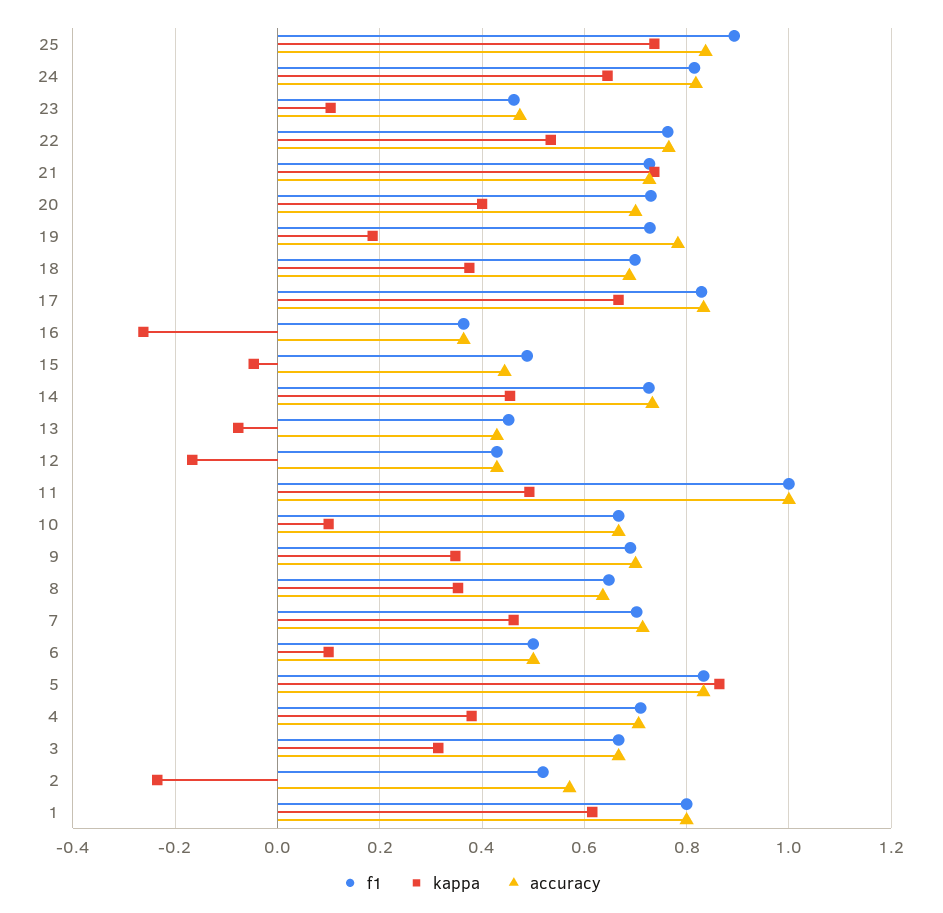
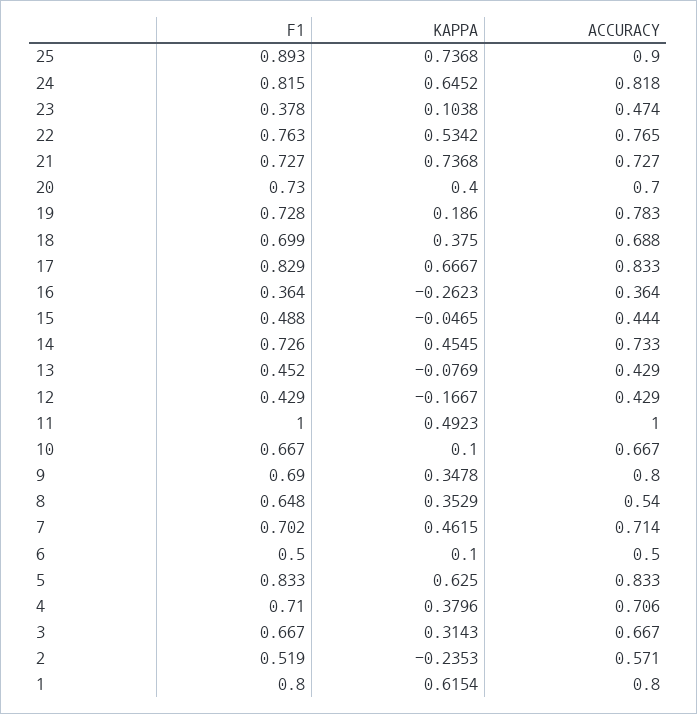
  {
    "f1": {
      "25": 0.893,
      "24": 0.815,
-     "23": 0.46,
+     "23": 0.378,
      "22": 0.763,
      "21": 0.727,
      "20": 0.73,
      "19": 0.728,
      "18": 0.699,
      "17": 0.829,
      "16": 0.364,
      "15": 0.488,
      "14": 0.726,
      "13": 0.452,
      "12": 0.429,
      "11": 1,
      "10": 0.667,
      "9": 0.69,
      "8": 0.648,
      "7": 0.702,
      "6": 0.5,
      "5": 0.833,
      "4": 0.71,
      "3": 0.667,
      "2": 0.519,
      "1": 0.8
    },
    "kappa": {
      "25": 0.7368,
      "24": 0.6452,
      "23": 0.1038,
      "22": 0.5342,
      "21": 0.7368,
      "20": 0.4,
      "19": 0.186,
      "18": 0.375,
      "17": 0.6667,
      "16": -0.2623,
      "15": -0.0465,
      "14": 0.4545,
      "13": -0.0769,
      "12": -0.1667,
      "11": 0.4923,
      "10": 0.1,
      "9": 0.3478,
      "8": 0.3529,
      "7": 0.4615,
      "6": 0.1,
-     "5": 0.86,
+     "5": 0.625,
      "4": 0.3796,
      "3": 0.3143,
      "2": -0.2353,
      "1": 0.6154
    },
    "accuracy": {
-     "25": 0.84,
+     "25": 0.9,
      "24": 0.818,
      "23": 0.474,
      "22": 0.765,
      "21": 0.727,
      "20": 0.7,
      "19": 0.783,
      "18": 0.688,
      "17": 0.833,
      "16": 0.364,
      "15": 0.444,
      "14": 0.733,
      "13": 0.429,
      "12": 0.429,
      "11": 1,
      "10": 0.667,
-     "9": 0.7,
+     "9": 0.8,
-     "8": 0.64,
+     "8": 0.54,
      "7": 0.714,
      "6": 0.5,
      "5": 0.833,
      "4": 0.706,
      "3": 0.667,
      "2": 0.571,
      "1": 0.8
    }
  }

